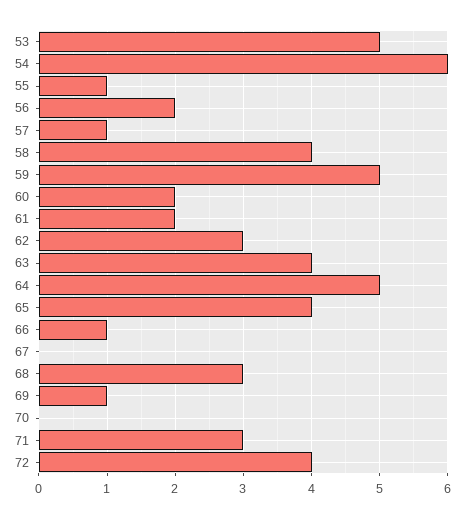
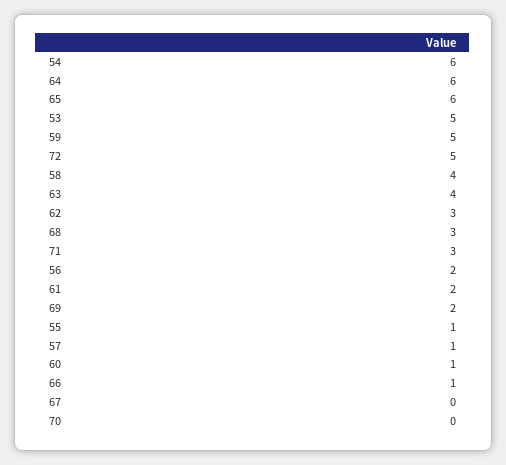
  {
    "53": 5,
    "54": 6,
    "55": 1,
    "56": 2,
    "57": 1,
    "58": 4,
    "59": 5,
-   "60": 2,
+   "60": 1,
    "61": 2,
    "62": 3,
    "63": 4,
-   "64": 5,
+   "64": 6,
-   "65": 4,
+   "65": 6,
    "66": 1,
    "67": 0,
    "68": 3,
-   "69": 1,
+   "69": 2,
    "70": 0,
    "71": 3,
-   "72": 4
+   "72": 5
  }

